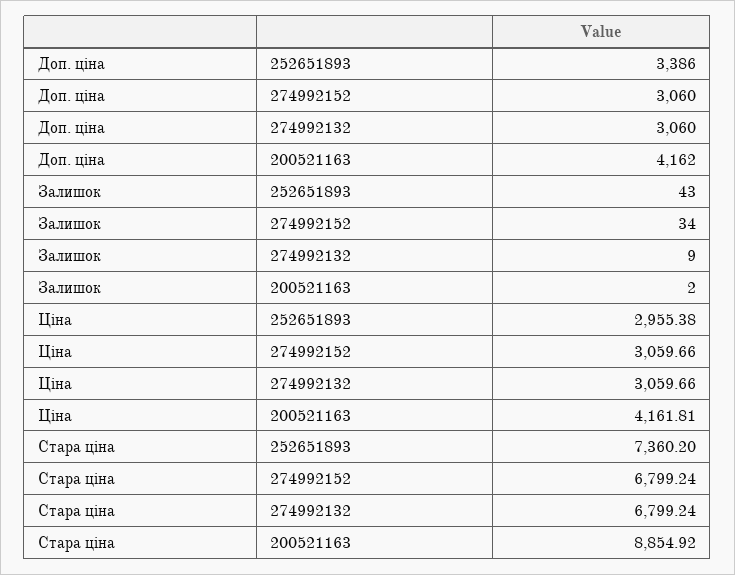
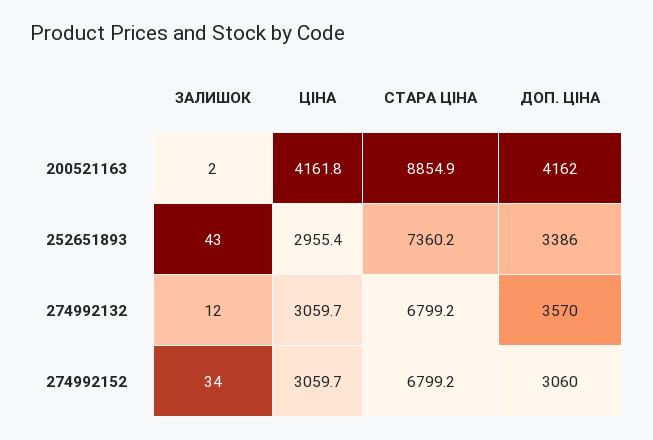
  {
    "Доп. ціна": {
      "252651893": 3386,
      "274992152": 3060,
-     "274992132": 3060,
+     "274992132": 3570,
      "200521163": 4162
    },
    "Залишок": {
      "252651893": 43,
      "274992152": 34,
-     "274992132": 9,
+     "274992132": 12,
      "200521163": 2
    },
    "Ціна": {
      "252651893": 2955.38,
      "274992152": 3059.66,
      "274992132": 3059.66,
      "200521163": 4161.81
    },
    "Стара ціна": {
      "252651893": 7360.2,
      "274992152": 6799.24,
      "274992132": 6799.24,
      "200521163": 8854.92
    }
  }

